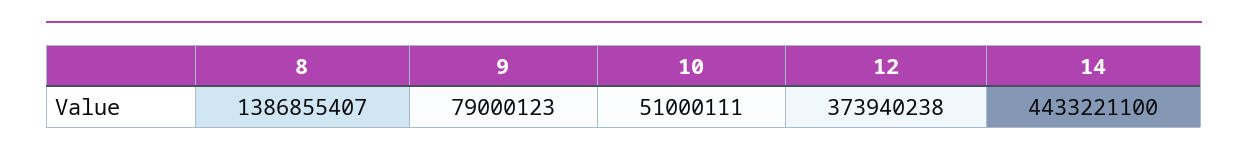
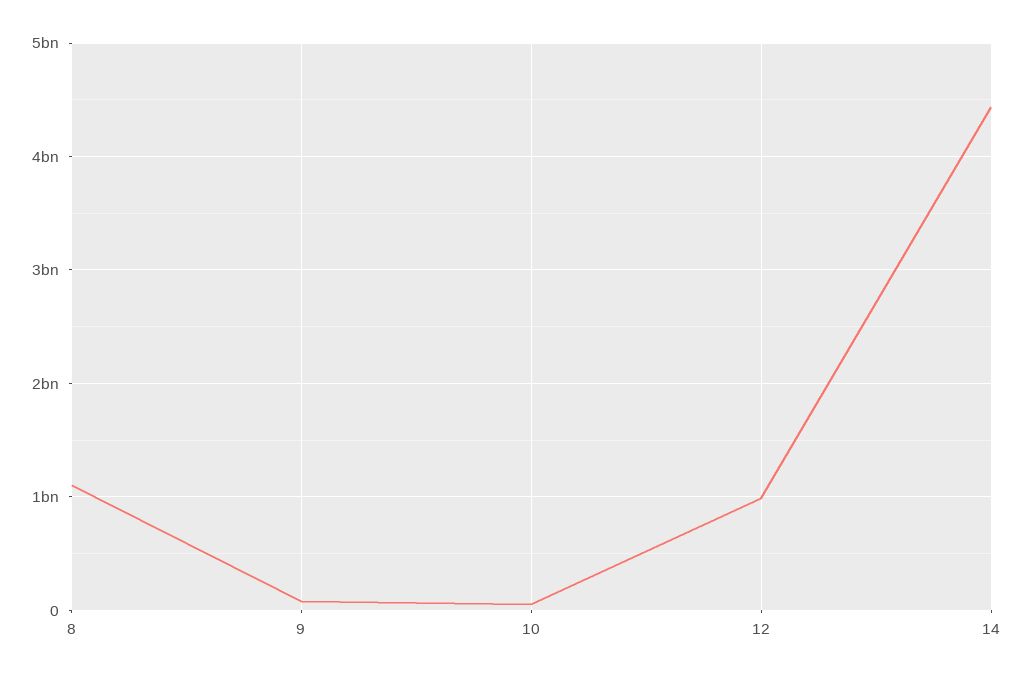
  {
-   "8": 1386855407,
+   "8": 1100000000,
    "9": 79000123,
    "10": 51000111,
-   "12": 373940238,
+   "12": 1000000000,
    "14": 4433221100
  }

